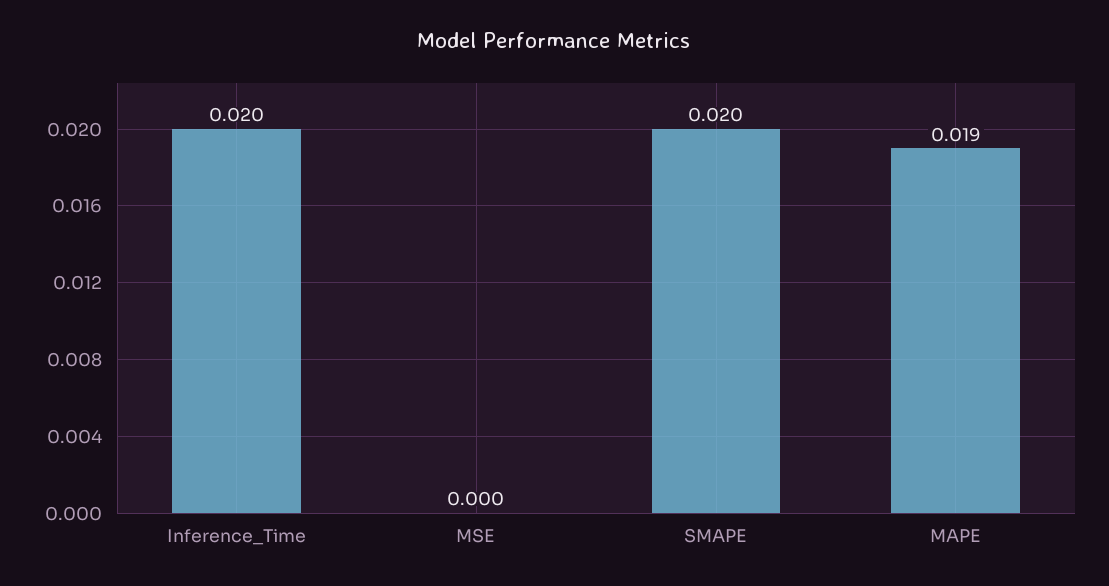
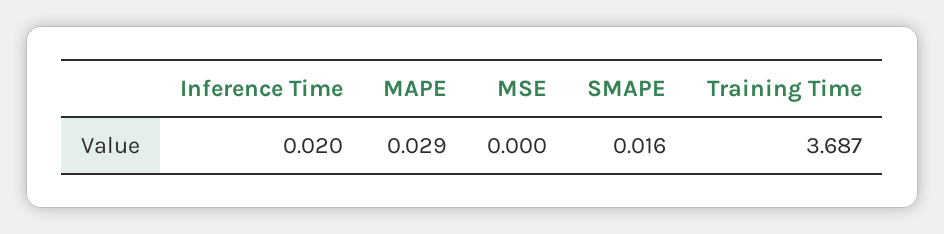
  {
    "Inference_Time": 0.02,
    "MSE": 0,
-   "SMAPE": 0.02,
+   "SMAPE": 0.016,
-   "MAPE": 0.019
+   "MAPE": 0.029,
+   "Training Time": 3.687
  }

